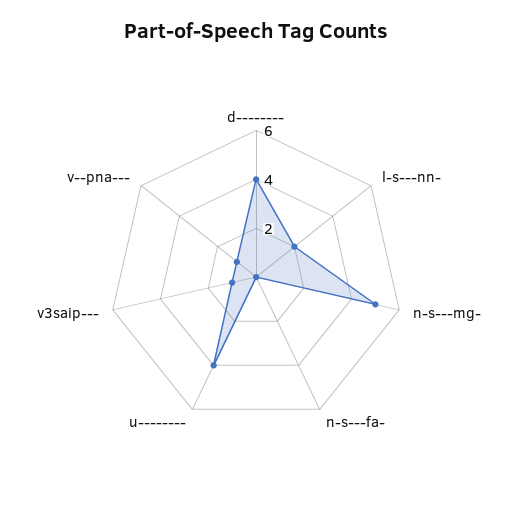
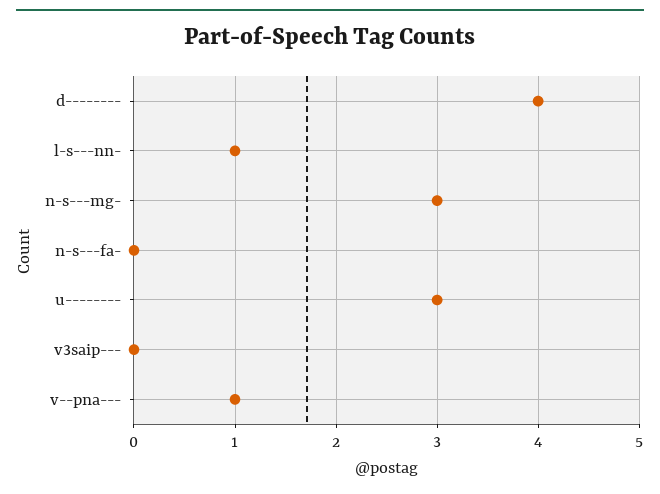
  {
    "d--------": 4,
-   "l-s---nn-": 2,
+   "l-s---nn-": 1,
-   "n-s---mg-": 5,
+   "n-s---mg-": 3,
    "n-s---fa-": 0,
-   "u--------": 4,
+   "u--------": 3,
-   "v3saip---": 1,
+   "v3saip---": 0,
    "v--pna---": 1
  }

